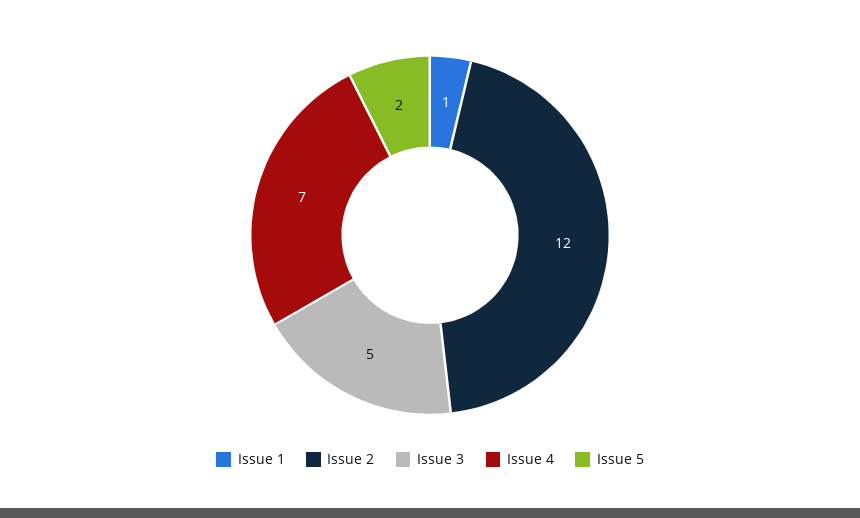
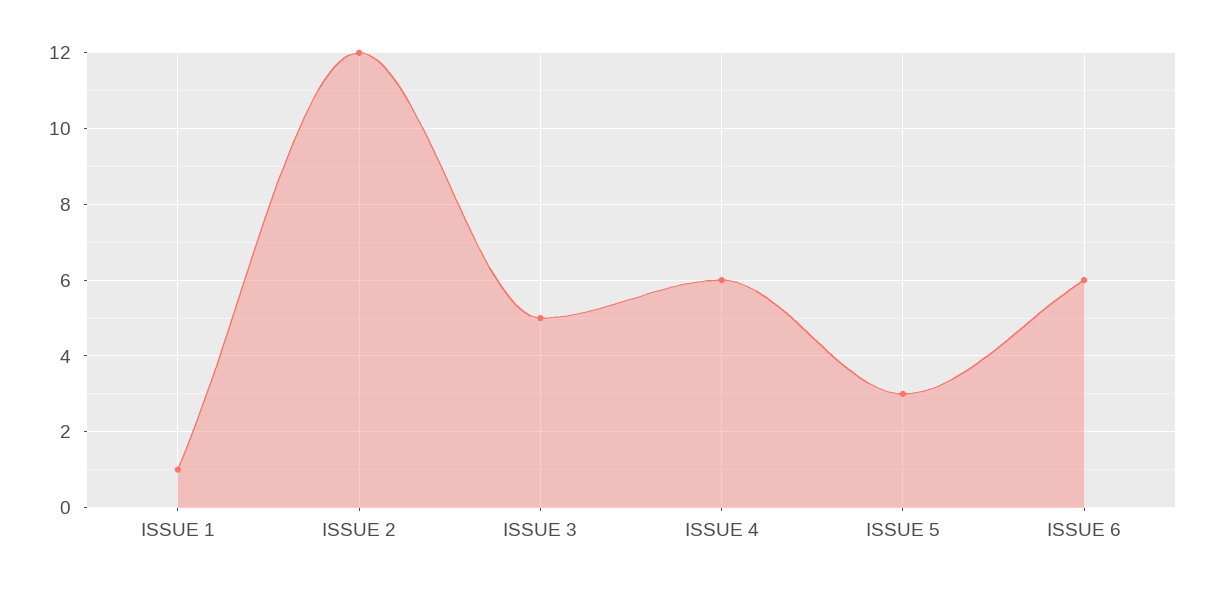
  {
    "Issue 1": 1,
    "Issue 2": 12,
    "Issue 3": 5,
-   "Issue 4": 7,
+   "Issue 4": 6,
-   "Issue 5": 2
+   "Issue 5": 3,
+   "ISSUE 6": 6
  }

